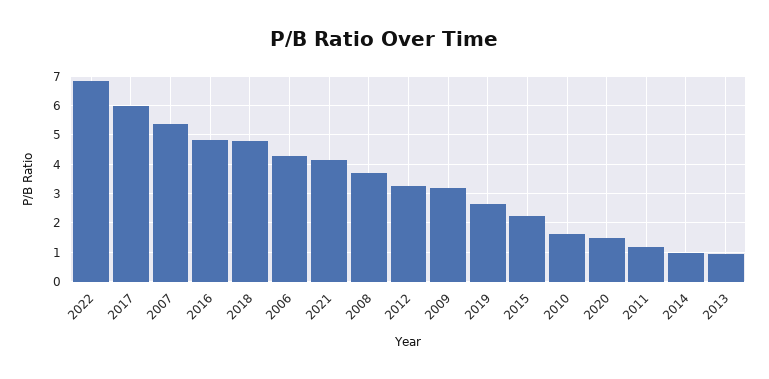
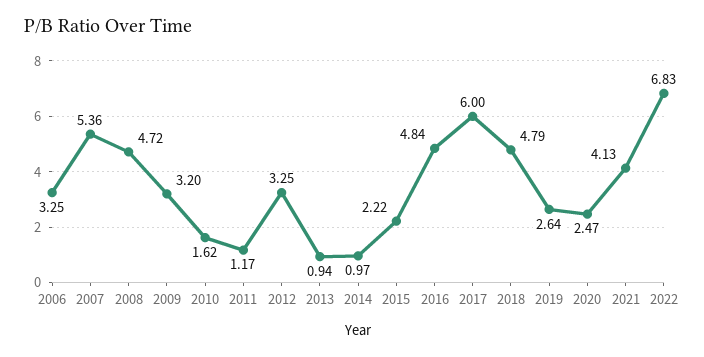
  {
    "2022": 6.83,
    "2017": 6,
    "2007": 5.36,
    "2016": 4.84,
    "2018": 4.79,
-   "2006": 4.25,
+   "2006": 3.25,
    "2021": 4.13,
-   "2008": 3.75,
+   "2008": 4.72,
    "2012": 3.25,
    "2009": 3.2,
    "2019": 2.64,
    "2015": 2.22,
    "2010": 1.62,
-   "2020": 1.5,
+   "2020": 2.47,
    "2011": 1.17,
    "2014": 0.97,
    "2013": 0.94
  }

